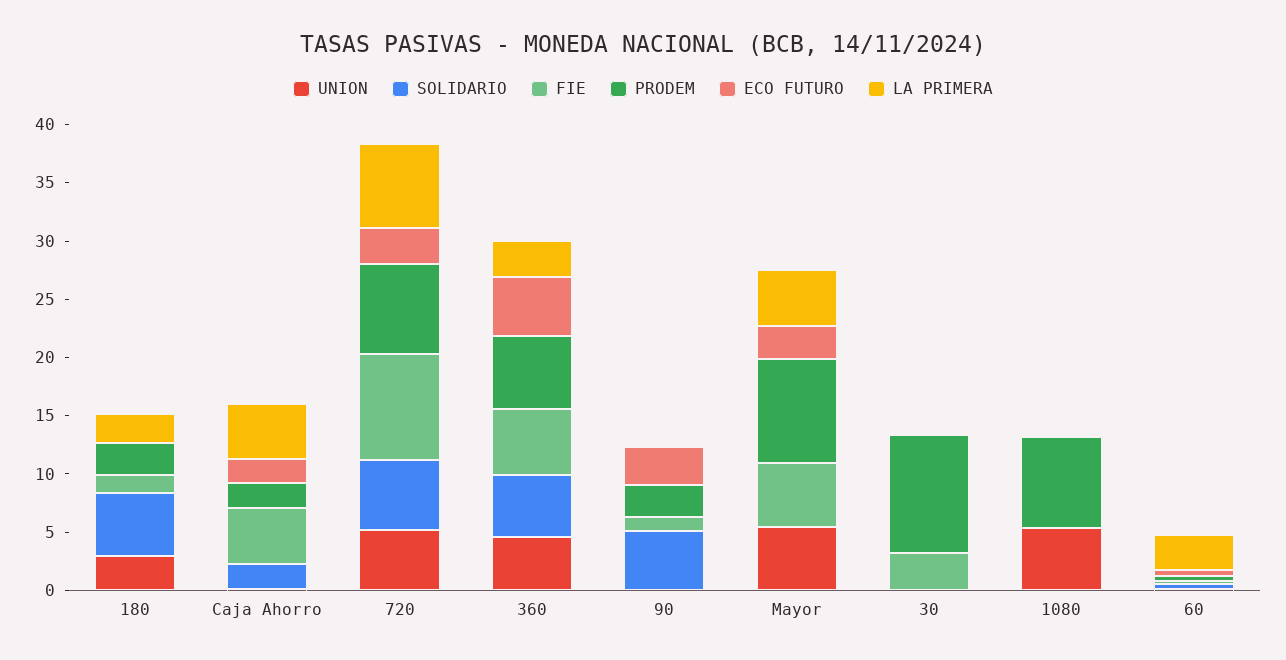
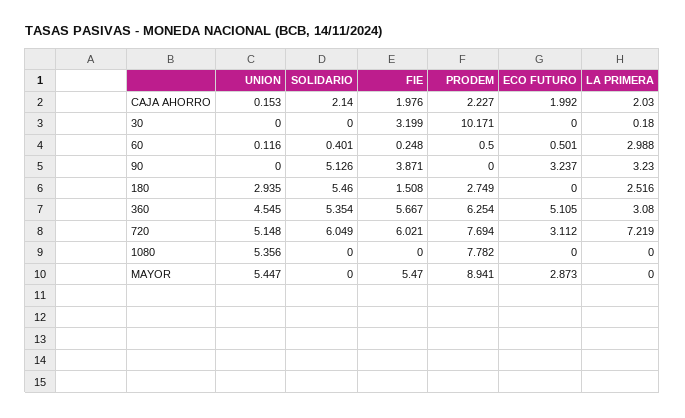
  {
    "UNION": {
      "180": 2.935,
      "Caja Ahorro": 0.153,
      "720": 5.148,
      "360": 4.545,
      "90": 0,
      "Mayor": 5.447,
      "30": 0,
      "1080": 5.356,
      "60": 0.116
    },
    "SOLIDARIO": {
      "180": 5.46,
      "Caja Ahorro": 2.14,
      "720": 6.049,
      "360": 5.354,
      "90": 5.126,
      "Mayor": 0,
      "30": 0,
      "1080": 0,
      "60": 0.401
    },
    "FIE": {
      "180": 1.508,
-     "Caja Ahorro": 5,
+     "Caja Ahorro": 1.976,
-     "720": 9,
+     "720": 6.021,
      "360": 5.667,
-     "90": 1,
+     "90": 3.871,
      "Mayor": 5.47,
      "30": 3.199,
      "1080": 0,
      "60": 0.248
    },
    "PRODEM": {
      "180": 2.749,
      "Caja Ahorro": 2.227,
      "720": 7.694,
      "360": 6.254,
-     "90": 3,
+     "90": 0,
      "Mayor": 8.941,
      "30": 10.171,
      "1080": 7.782,
      "60": 0.5
    },
    "ECO FUTURO": {
      "180": 0,
      "Caja Ahorro": 1.992,
      "720": 3.112,
      "360": 5.105,
      "90": 3.237,
      "Mayor": 2.873,
      "30": 0,
      "1080": 0,
      "60": 0.501
    },
    "LA PRIMERA": {
      "180": 2.516,
-     "Caja Ahorro": 5,
+     "Caja Ahorro": 2.03,
      "720": 7.219,
      "360": 3.08,
-     "90": 0,
+     "90": 3.23,
-     "Mayor": 5,
+     "Mayor": 0,
      "30": 0.18,
      "1080": 0,
      "60": 2.988
    }
  }

